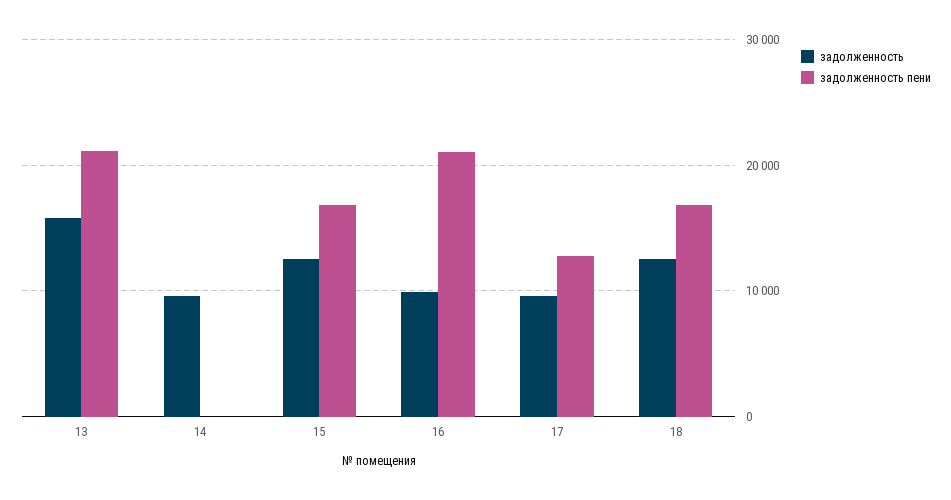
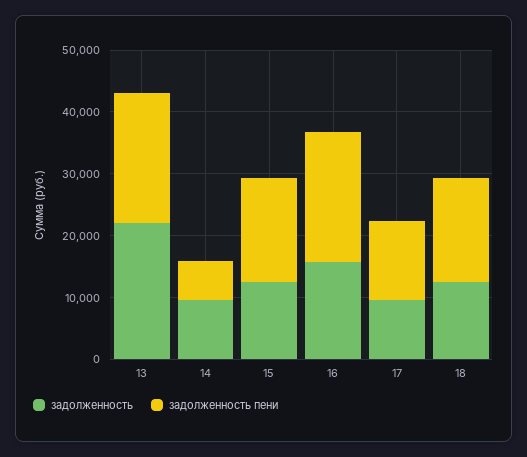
  {
    "задолженность": {
-     "13": 16000,
+     "13": 22000,
      "14": 10000,
      "15": 13000,
-     "16": 10000,
+     "16": 16000,
      "17": 10000,
      "18": 13000
    },
    "задолженность пени": {
      "13": 21000,
-     "14": 0,
+     "14": 6000,
      "15": 17000,
      "16": 21000,
      "17": 13000,
      "18": 17000
    }
  }

